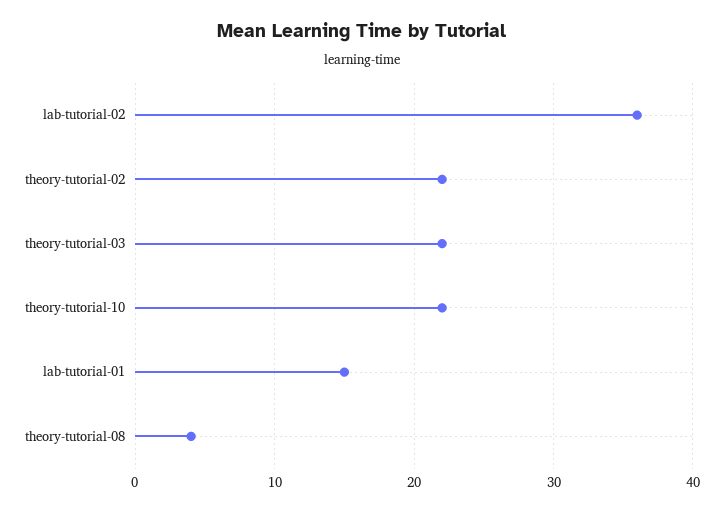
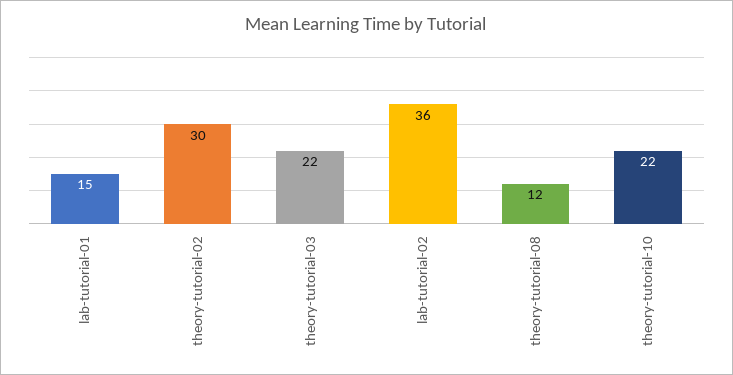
  {
    "lab-tutorial-02": 36,
-   "theory-tutorial-02": 22,
+   "theory-tutorial-02": 30,
    "theory-tutorial-03": 22,
    "theory-tutorial-10": 22,
    "lab-tutorial-01": 15,
-   "theory-tutorial-08": 4
+   "theory-tutorial-08": 12
  }

